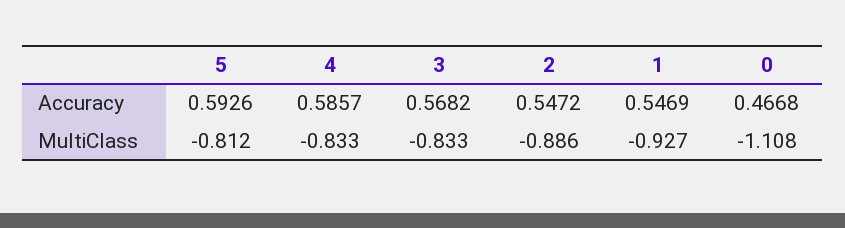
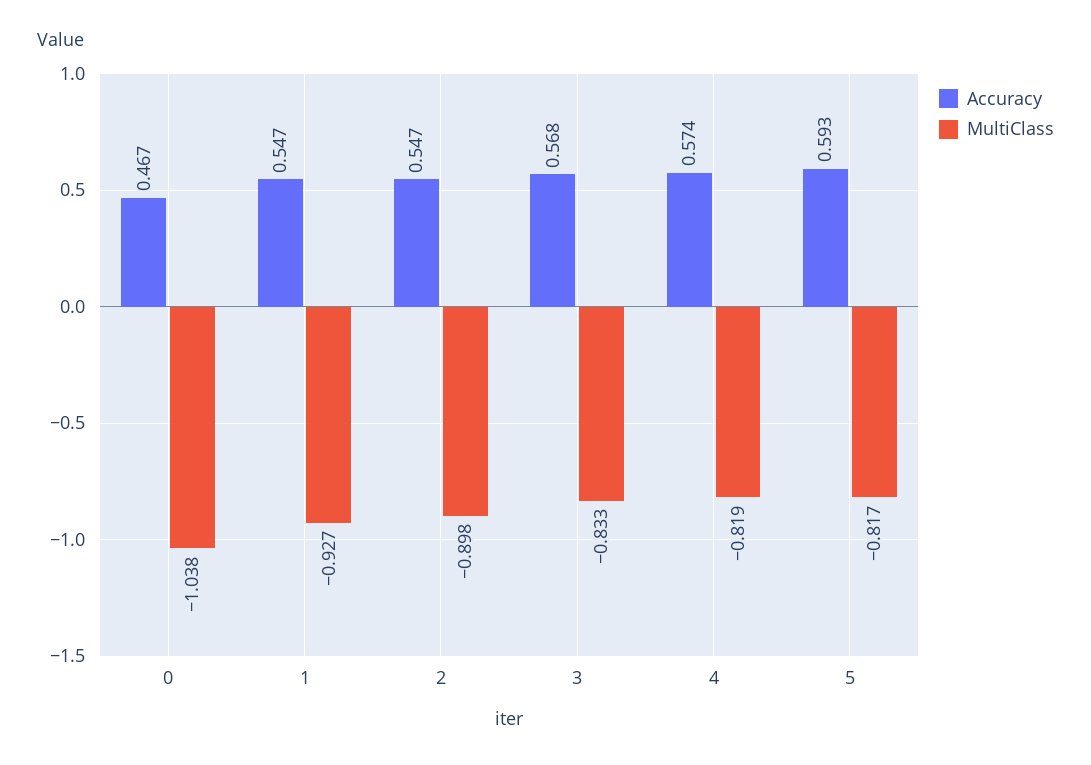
  {
    "Accuracy": {
      "5": 0.5926,
-     "4": 0.5857,
+     "4": 0.574,
      "3": 0.5682,
      "2": 0.5472,
      "1": 0.5469,
      "0": 0.4668
    },
    "MultiClass": {
-     "5": -0.812,
+     "5": -0.817,
-     "4": -0.833,
+     "4": -0.819,
      "3": -0.833,
-     "2": -0.886,
+     "2": -0.898,
      "1": -0.927,
-     "0": -1.108
+     "0": -1.038
    }
  }

